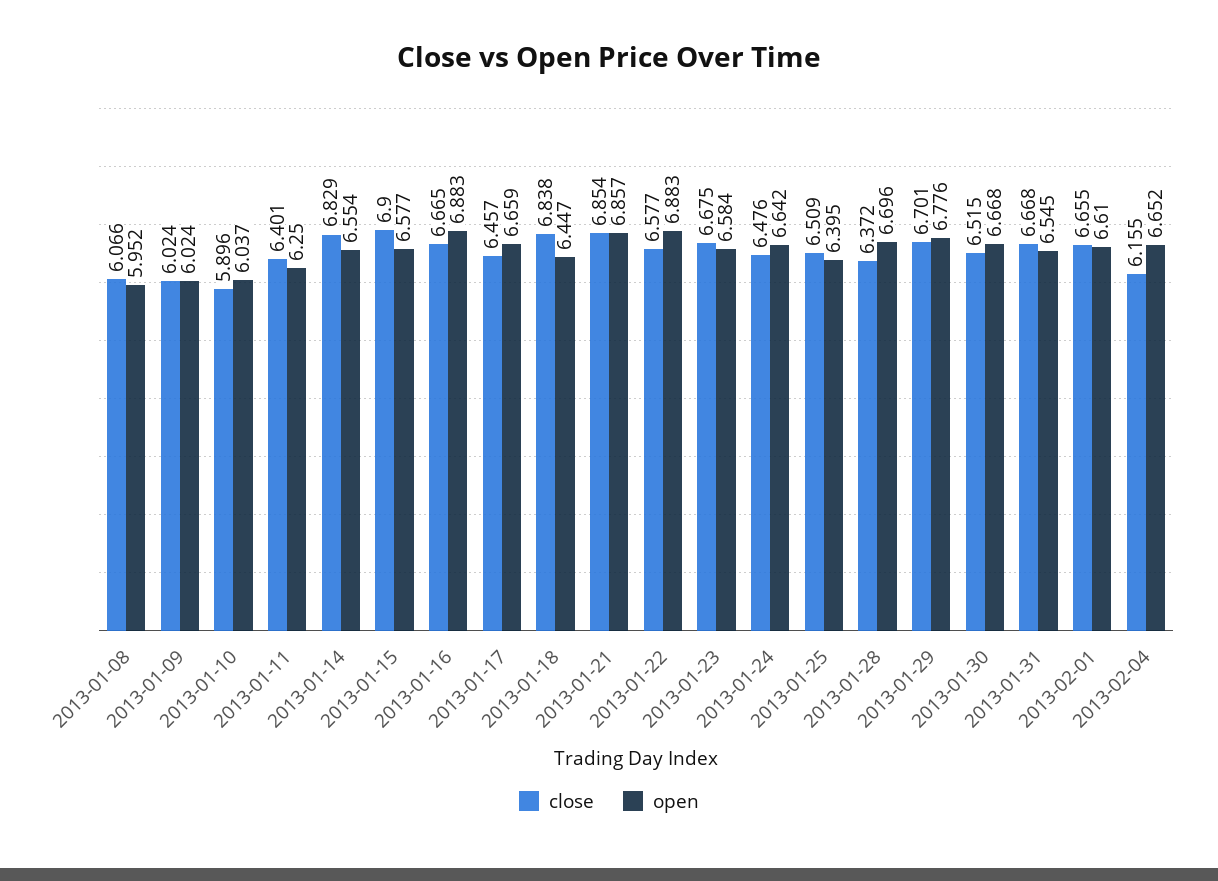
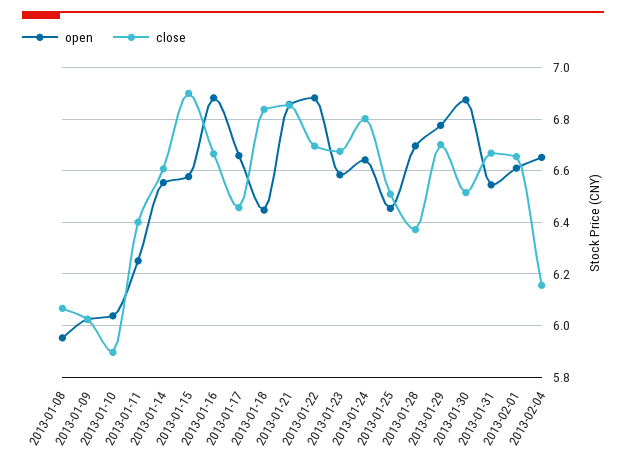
  {
    "close": {
      "2013-01-08": 6.066,
      "2013-01-09": 6.024,
      "2013-01-10": 5.896,
      "2013-01-11": 6.401,
-     "2013-01-14": 6.829,
+     "2013-01-14": 6.6,
      "2013-01-15": 6.9,
      "2013-01-16": 6.665,
      "2013-01-17": 6.457,
      "2013-01-18": 6.838,
      "2013-01-21": 6.854,
-     "2013-01-22": 6.577,
+     "2013-01-22": 6.7,
      "2013-01-23": 6.675,
-     "2013-01-24": 6.476,
+     "2013-01-24": 6.8,
      "2013-01-25": 6.509,
      "2013-01-28": 6.372,
      "2013-01-29": 6.701,
      "2013-01-30": 6.515,
      "2013-01-31": 6.668,
      "2013-02-01": 6.655,
      "2013-02-04": 6.155
    },
    "open": {
      "2013-01-08": 5.952,
      "2013-01-09": 6.024,
      "2013-01-10": 6.037,
      "2013-01-11": 6.25,
      "2013-01-14": 6.554,
      "2013-01-15": 6.577,
      "2013-01-16": 6.883,
      "2013-01-17": 6.659,
      "2013-01-18": 6.447,
      "2013-01-21": 6.857,
      "2013-01-22": 6.883,
      "2013-01-23": 6.584,
      "2013-01-24": 6.642,
-     "2013-01-25": 6.395,
+     "2013-01-25": 6.45,
      "2013-01-28": 6.696,
      "2013-01-29": 6.776,
-     "2013-01-30": 6.668,
+     "2013-01-30": 6.875,
      "2013-01-31": 6.545,
      "2013-02-01": 6.61,
      "2013-02-04": 6.652
    }
  }

